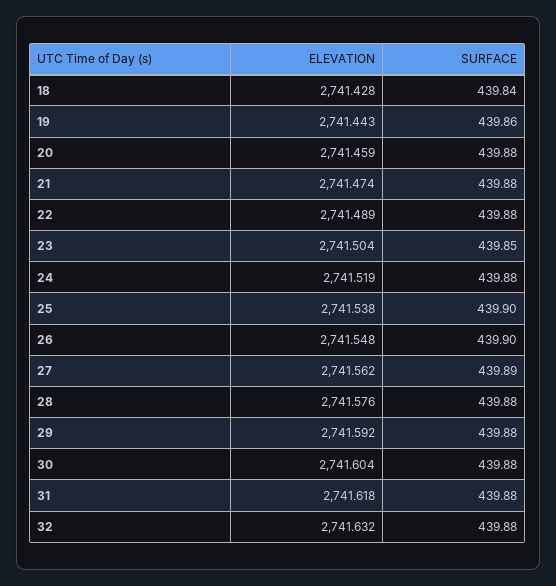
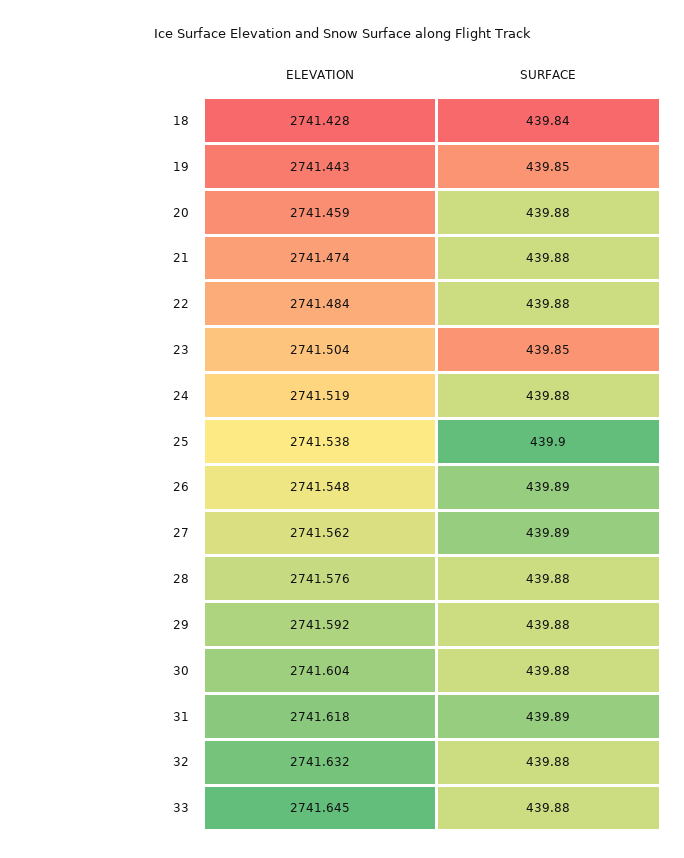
  {
    "ELEVATION": {
      "18": 2741.428,
      "19": 2741.443,
      "20": 2741.459,
      "21": 2741.474,
-     "22": 2741.489,
+     "22": 2741.484,
      "23": 2741.504,
      "24": 2741.519,
      "25": 2741.538,
      "26": 2741.548,
      "27": 2741.562,
      "28": 2741.576,
      "29": 2741.592,
      "30": 2741.604,
      "31": 2741.618,
-     "32": 2741.632
+     "32": 2741.632,
+     "33": 2741.645
    },
    "SURFACE": {
      "18": 439.84,
-     "19": 439.86,
+     "19": 439.85,
      "20": 439.88,
      "21": 439.88,
      "22": 439.88,
      "23": 439.85,
      "24": 439.88,
      "25": 439.9,
-     "26": 439.9,
+     "26": 439.89,
      "27": 439.89,
      "28": 439.88,
      "29": 439.88,
      "30": 439.88,
-     "31": 439.88,
+     "31": 439.89,
-     "32": 439.88
+     "32": 439.88,
+     "33": 439.88
    }
  }

